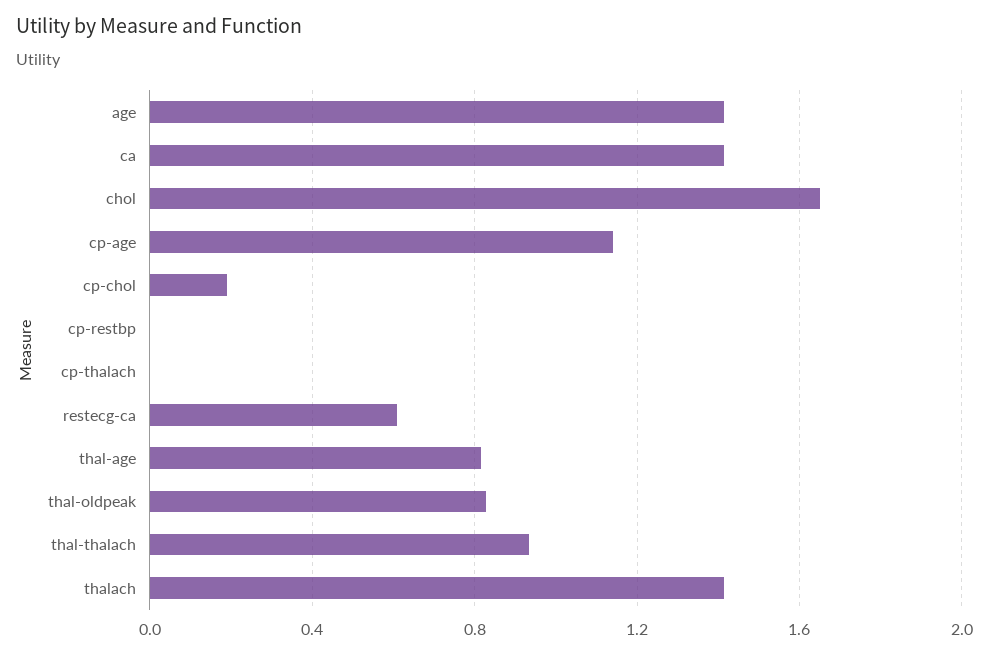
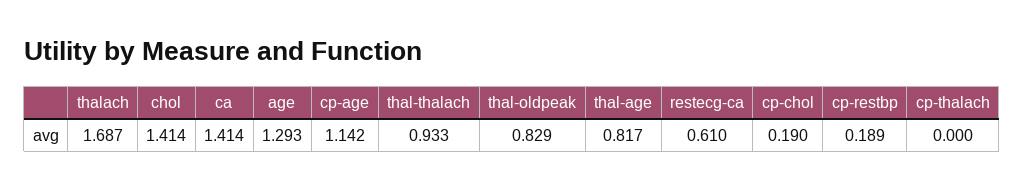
  {
-   "age": 1.4,
+   "age": 1.293,
    "ca": 1.414,
-   "chol": 1.65,
+   "chol": 1.414,
    "cp-age": 1.142,
    "cp-chol": 0.19,
-   "cp-restbp": 0,
+   "cp-restbp": 0.189,
    "cp-thalach": 0,
    "restecg-ca": 0.61,
    "thal-age": 0.817,
    "thal-oldpeak": 0.829,
    "thal-thalach": 0.933,
-   "thalach": 1.4
+   "thalach": 1.687
  }

